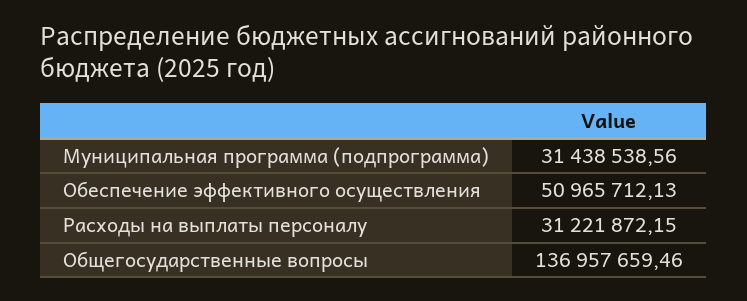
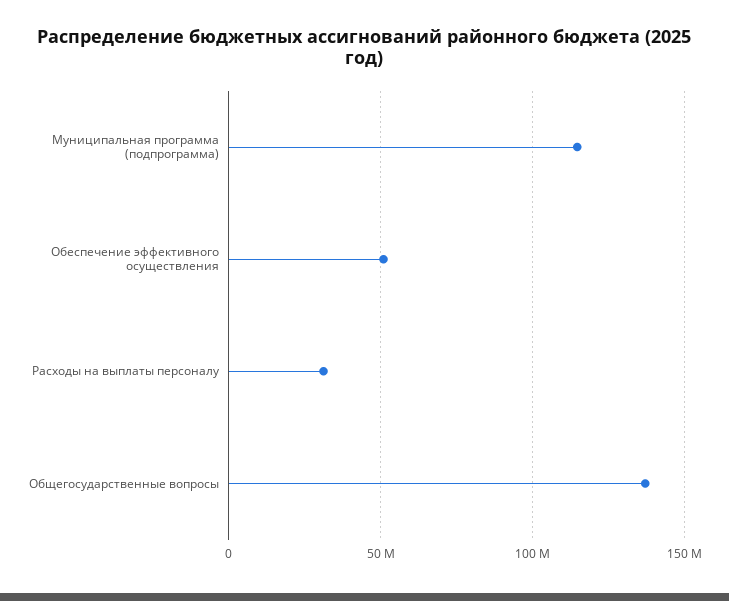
  {
-   "Муниципальная программа (подпрограмма)": 31438538.56,
+   "Муниципальная программа (подпрограмма)": 115000000,
    "Обеспечение эффективного осуществления": 50965712.13,
    "Расходы на выплаты персоналу": 31221872.15,
    "Общегосударственные вопросы": 136957659.46
  }

